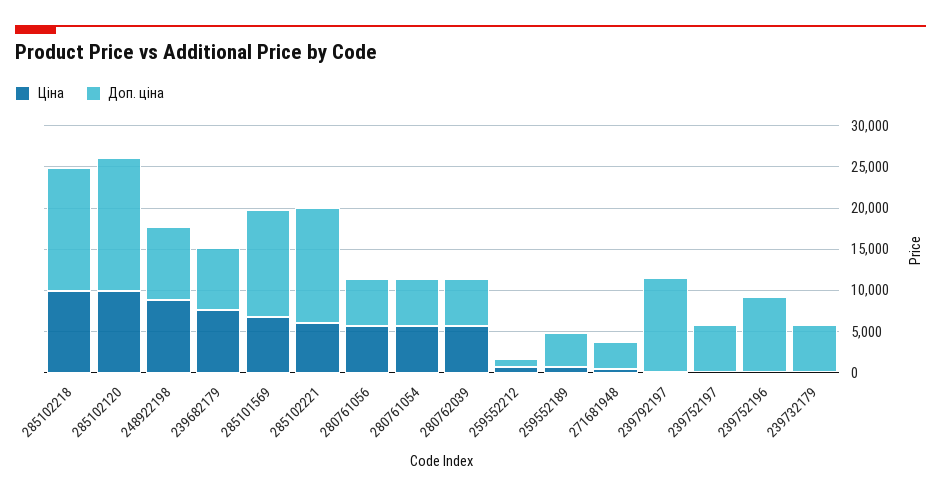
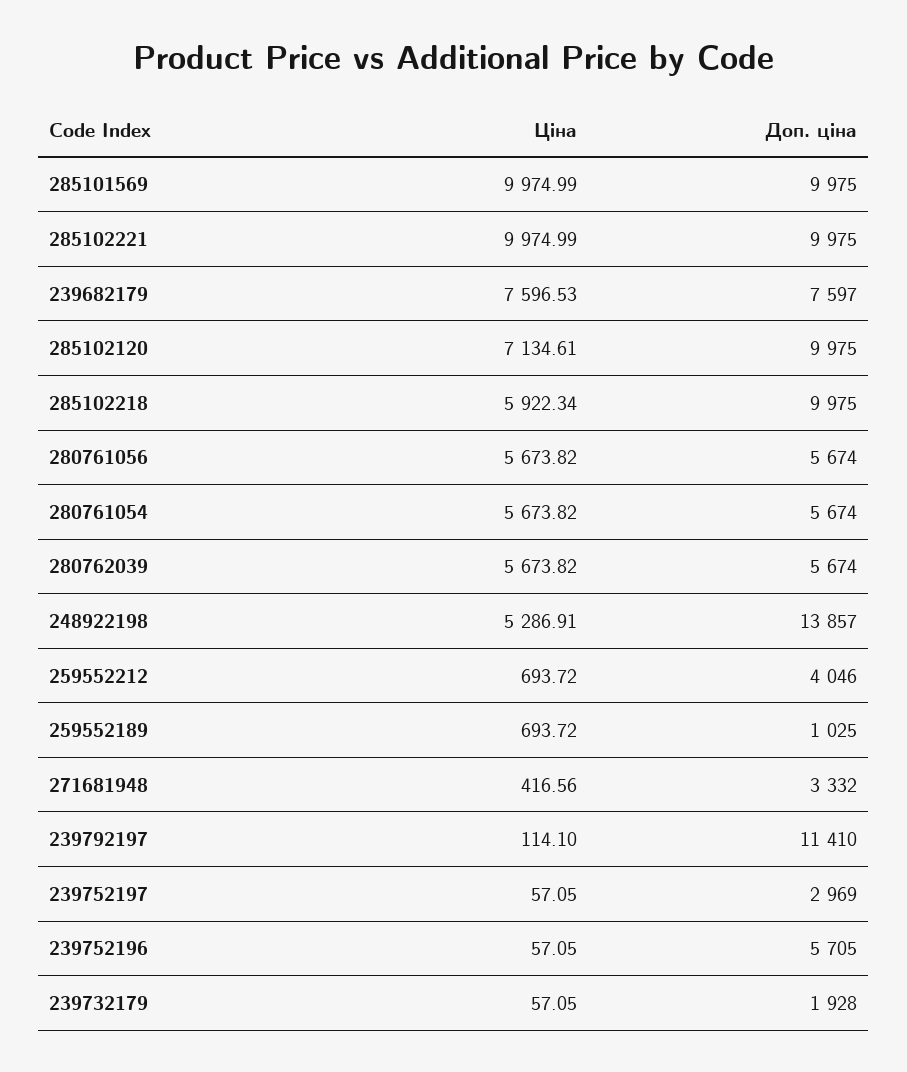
  {
    "Ціна": {
-     "285102218": 10000,
+     "285102218": 5922.34,
-     "285102120": 10000,
+     "285102120": 7134.61,
-     "248922198": 9000,
+     "248922198": 5286.91,
      "239682179": 7596.53,
-     "285101569": 7000,
+     "285101569": 9974.99,
-     "285102221": 6000,
+     "285102221": 9974.99,
      "280761056": 5673.82,
      "280761054": 5673.82,
      "280762039": 5673.82,
      "259552212": 693.72,
      "259552189": 693.72,
      "271681948": 416.56,
      "239792197": 114.1,
      "239752197": 57.05,
      "239752196": 57.05,
      "239732179": 57.05
    },
    "Доп. ціна": {
-     "285102218": 15000,
+     "285102218": 9975,
-     "285102120": 16000,
+     "285102120": 9975,
-     "248922198": 9000,
+     "248922198": 13857,
      "239682179": 7597,
-     "285101569": 13000,
+     "285101569": 9975,
-     "285102221": 14000,
+     "285102221": 9975,
      "280761056": 5674,
      "280761054": 5674,
      "280762039": 5674,
-     "259552212": 1000,
+     "259552212": 4046,
-     "259552189": 4000,
+     "259552189": 1025,
      "271681948": 3332,
      "239792197": 11410,
-     "239752197": 6000,
+     "239752197": 2969,
-     "239752196": 9000,
+     "239752196": 5705,
-     "239732179": 6000
+     "239732179": 1928
    }
  }

